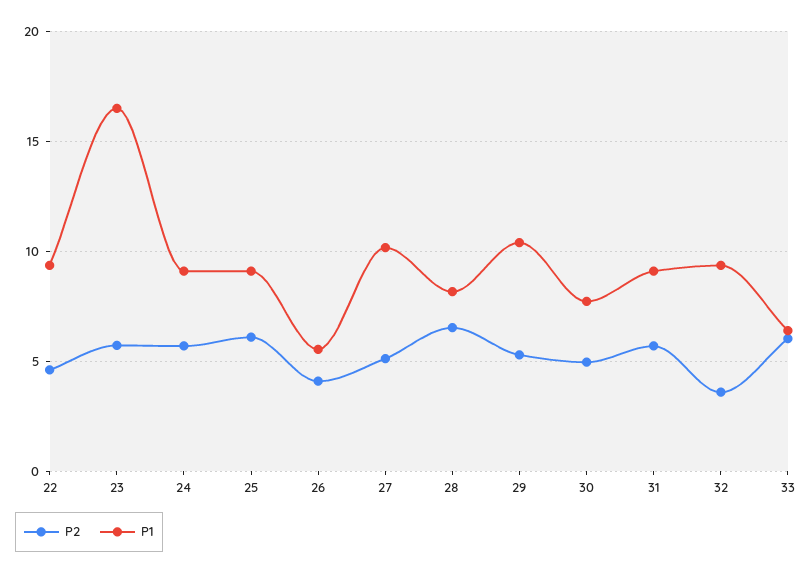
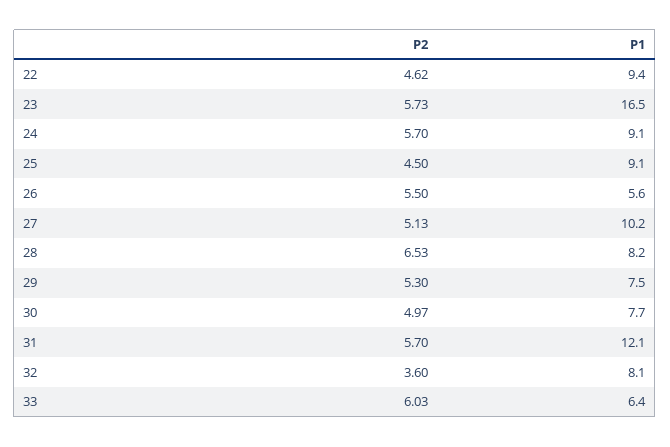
  {
    "P2": {
      "22": 4.62,
      "23": 5.73,
      "24": 5.7,
-     "25": 6,
+     "25": 4.5,
-     "26": 4,
+     "26": 5.5,
      "27": 5.13,
      "28": 6.53,
      "29": 5.3,
      "30": 4.97,
      "31": 5.7,
      "32": 3.6,
      "33": 6.03
    },
    "P1": {
      "22": 9.4,
      "23": 16.5,
      "24": 9.1,
      "25": 9.1,
      "26": 5.6,
      "27": 10.2,
      "28": 8.2,
-     "29": 10.5,
+     "29": 7.5,
      "30": 7.7,
-     "31": 9,
+     "31": 12.1,
-     "32": 9.5,
+     "32": 8.1,
      "33": 6.4
    }
  }

